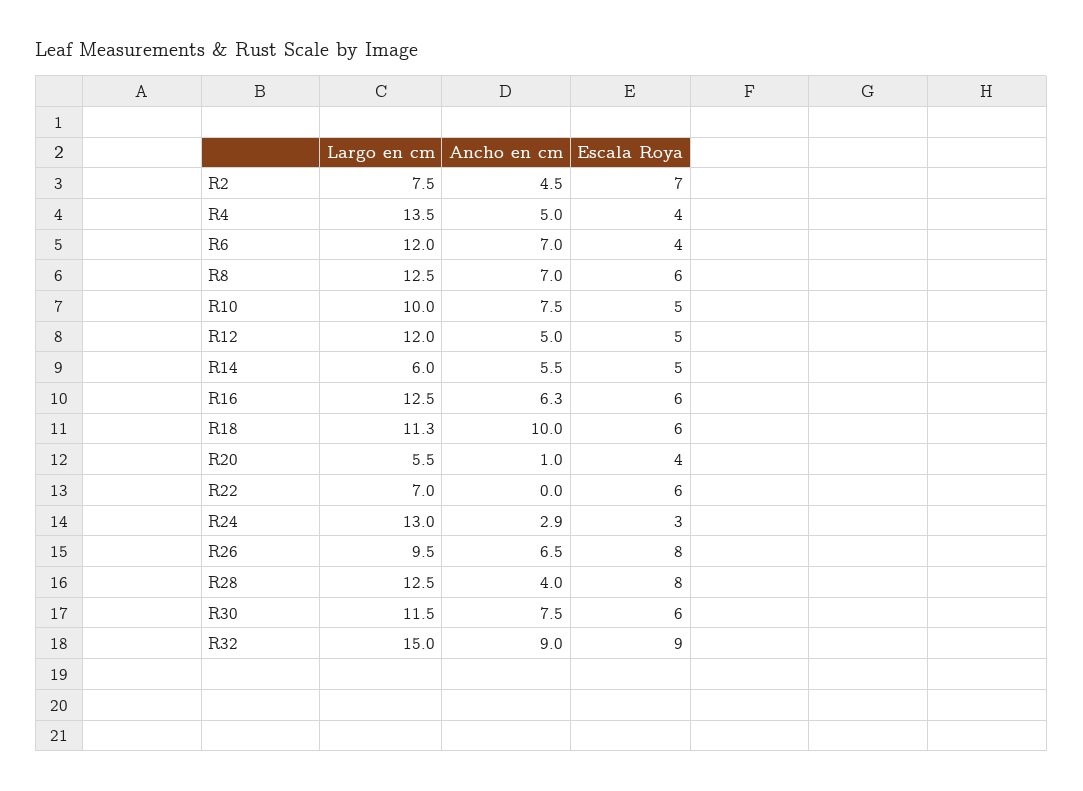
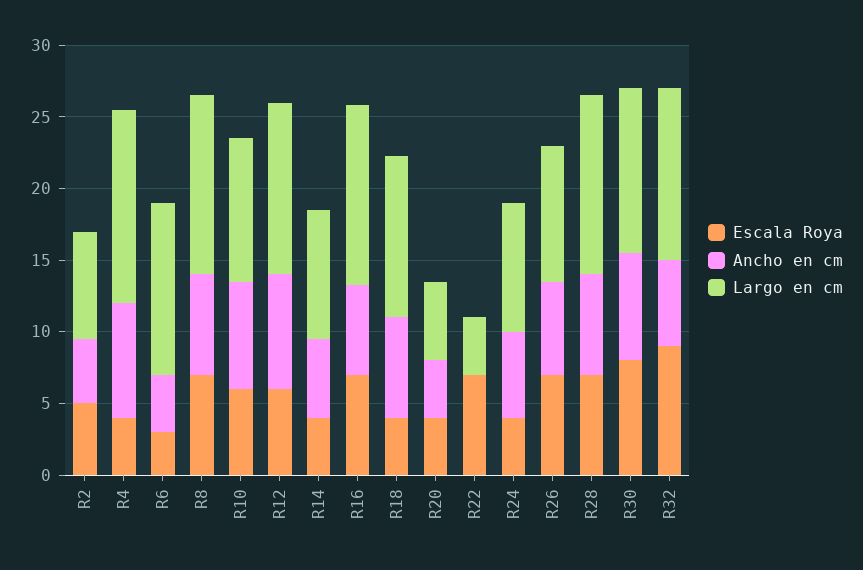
  {
    "Largo en cm": {
      "R2": 7.5,
      "R4": 13.5,
      "R6": 12,
      "R8": 12.5,
      "R10": 10,
      "R12": 12,
-     "R14": 6,
+     "R14": 9,
      "R16": 12.5,
      "R18": 11.3,
      "R20": 5.5,
-     "R22": 7,
+     "R22": 4,
-     "R24": 13,
+     "R24": 9,
      "R26": 9.5,
      "R28": 12.5,
      "R30": 11.5,
-     "R32": 15
+     "R32": 12
    },
    "Ancho en cm": {
      "R2": 4.5,
-     "R4": 5,
+     "R4": 8,
-     "R6": 7,
+     "R6": 4,
      "R8": 7,
      "R10": 7.5,
-     "R12": 5,
+     "R12": 8,
      "R14": 5.5,
      "R16": 6.3,
-     "R18": 10,
+     "R18": 7,
-     "R20": 1,
+     "R20": 4,
      "R22": 0,
-     "R24": 2.9,
+     "R24": 6,
      "R26": 6.5,
-     "R28": 4,
+     "R28": 7,
      "R30": 7.5,
-     "R32": 9
+     "R32": 6
    },
    "Escala Roya": {
-     "R2": 7,
+     "R2": 5,
      "R4": 4,
-     "R6": 4,
+     "R6": 3,
-     "R8": 6,
+     "R8": 7,
-     "R10": 5,
+     "R10": 6,
-     "R12": 5,
+     "R12": 6,
-     "R14": 5,
+     "R14": 4,
-     "R16": 6,
+     "R16": 7,
-     "R18": 6,
+     "R18": 4,
      "R20": 4,
-     "R22": 6,
+     "R22": 7,
-     "R24": 3,
+     "R24": 4,
-     "R26": 8,
+     "R26": 7,
-     "R28": 8,
+     "R28": 7,
-     "R30": 6,
+     "R30": 8,
      "R32": 9
    }
  }

